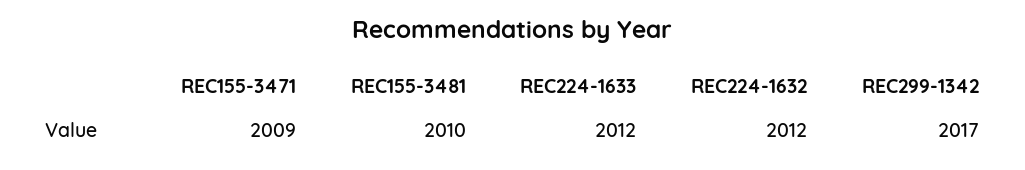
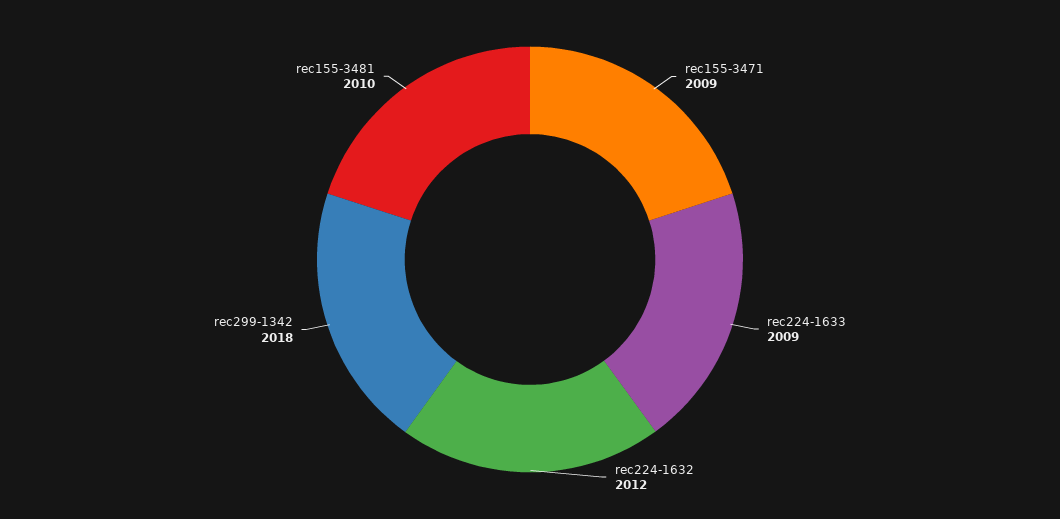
  {
    "REC155-3471": 2009,
    "REC155-3481": 2010,
-   "REC224-1633": 2012,
+   "REC224-1633": 2009,
    "REC224-1632": 2012,
-   "REC299-1342": 2017
+   "REC299-1342": 2018
  }

